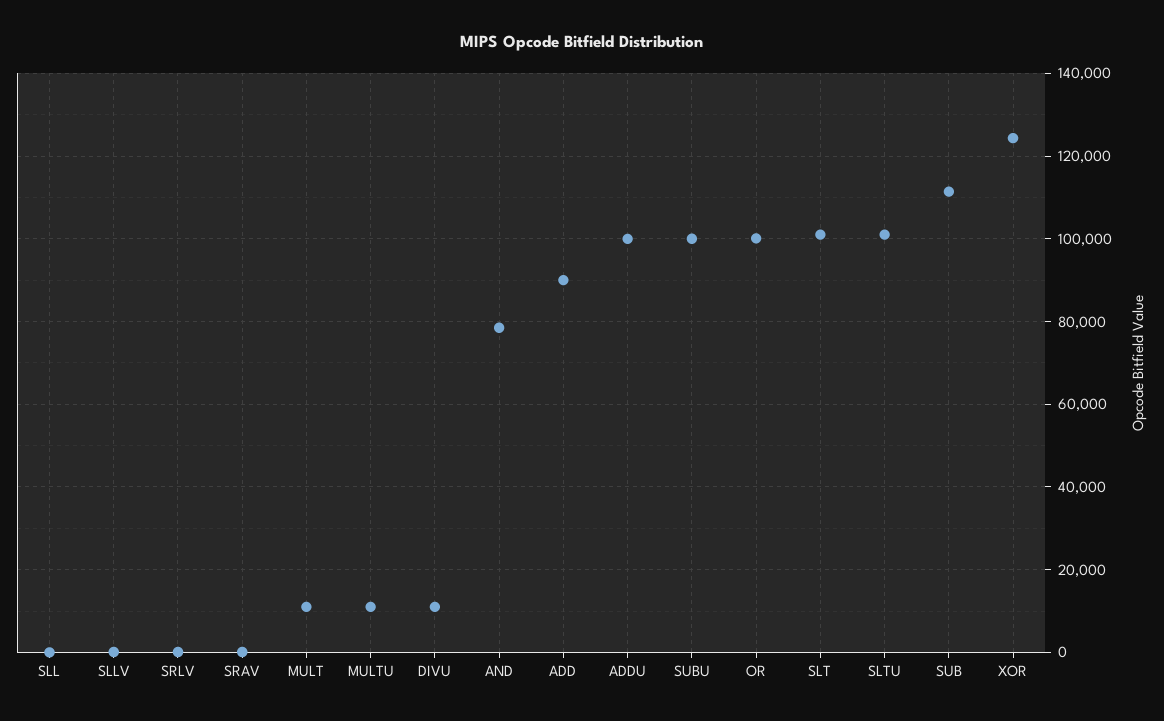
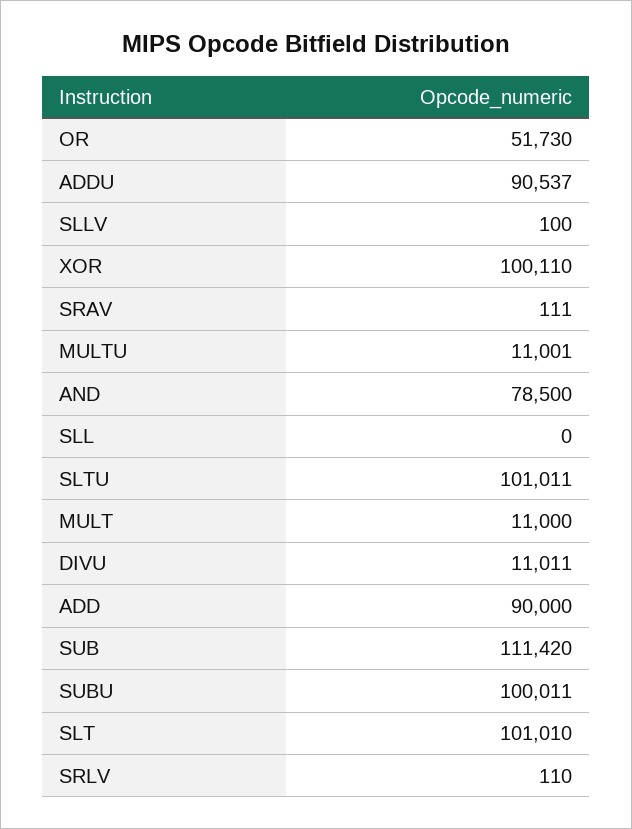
  {
    "SLL": 0,
    "SLLV": 100,
    "SRLV": 110,
    "SRAV": 111,
    "MULT": 11000,
    "MULTU": 11001,
    "DIVU": 11011,
    "AND": 78500,
    "ADD": 90000,
-   "ADDU": 100000,
+   "ADDU": 90537,
    "SUBU": 100011,
-   "OR": 100000,
+   "OR": 51730,
    "SLT": 101010,
    "SLTU": 101011,
    "SUB": 111420,
-   "XOR": 124000
+   "XOR": 100110
  }

